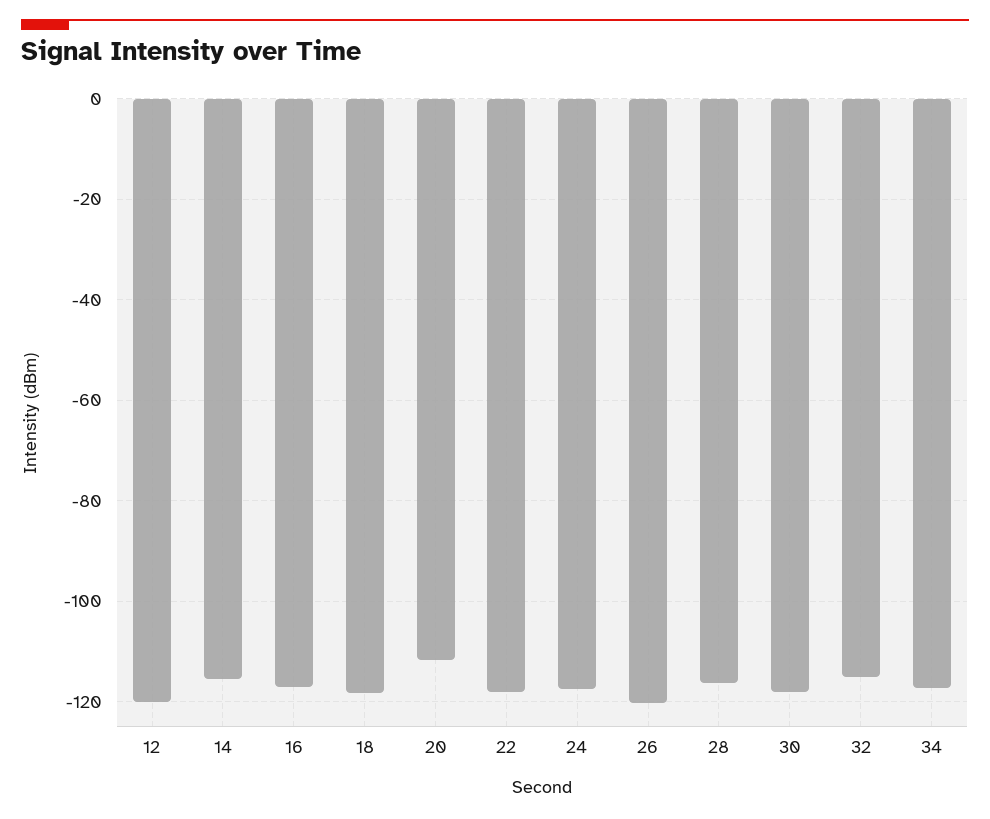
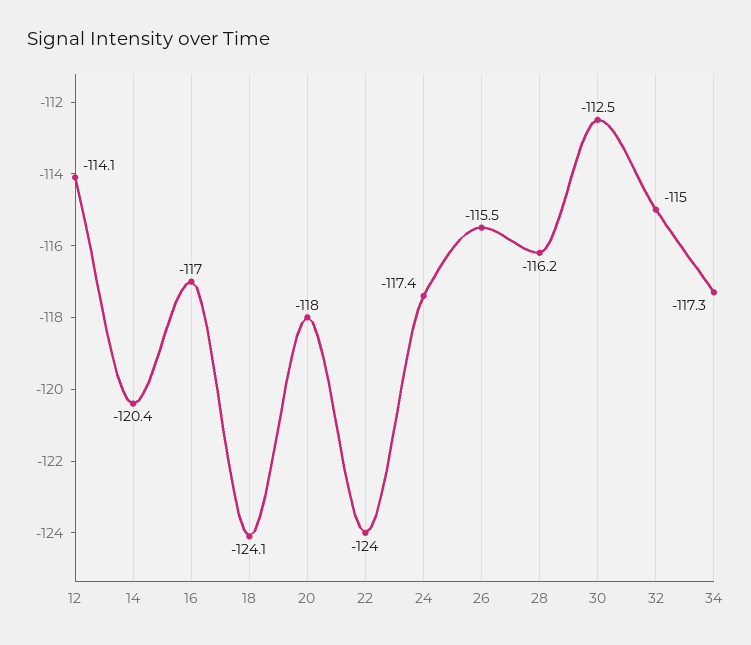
  {
-   "12": -120,
+   "12": -114.1,
-   "14": -116,
+   "14": -120.4,
    "16": -117,
-   "18": -118,
+   "18": -124.1,
-   "20": -112,
+   "20": -118,
-   "22": -118,
+   "22": -124,
    "24": -117.4,
-   "26": -120,
+   "26": -115.5,
    "28": -116.2,
-   "30": -118,
+   "30": -112.5,
    "32": -115,
    "34": -117.3
  }

